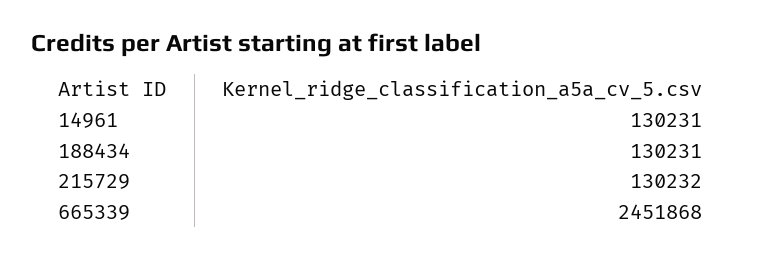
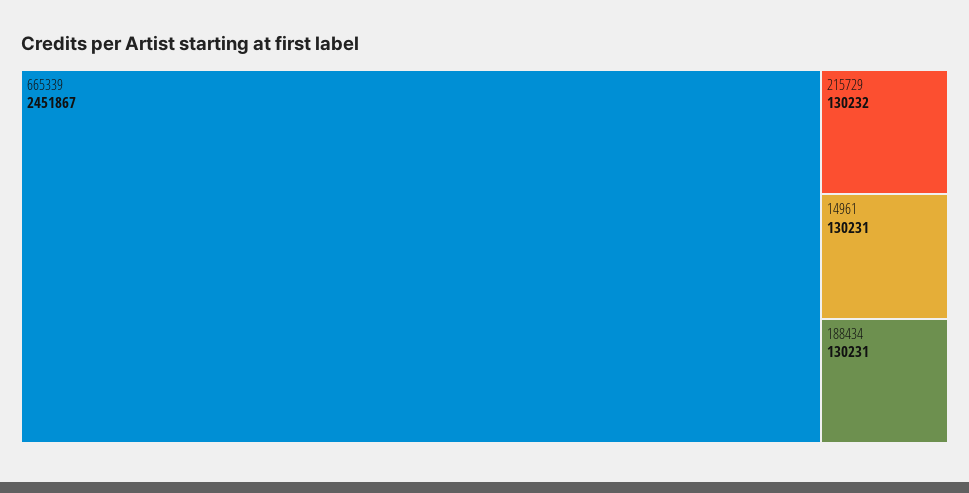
  {
    "14961": 130231,
    "188434": 130231,
    "215729": 130232,
-   "665339": 2451868
+   "665339": 2451867
  }

